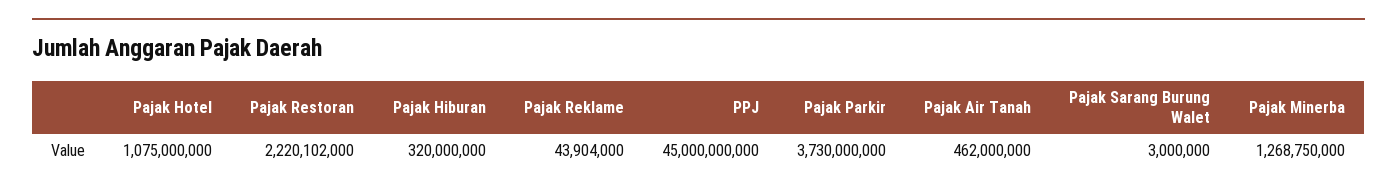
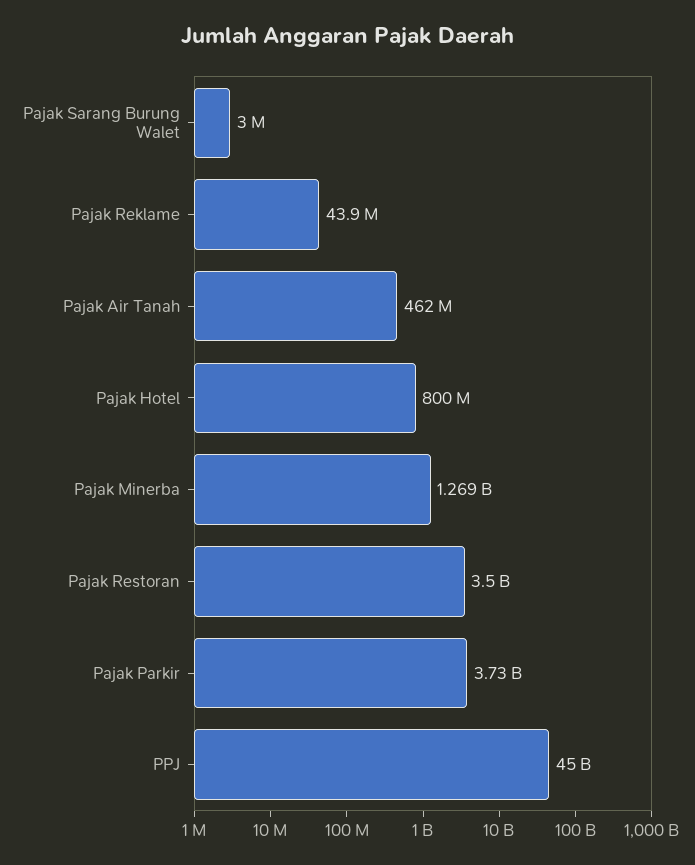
  {
-   "Pajak Hotel": 1075000000,
+   "Pajak Hotel": 800000000,
-   "Pajak Restoran": 2220102000,
+   "Pajak Restoran": 3500000000,
-   "Pajak Hiburan": 320000000,
    "Pajak Reklame": 43904000,
    "PPJ": 45000000000,
    "Pajak Parkir": 3730000000,
    "Pajak Air Tanah": 462000000,
    "Pajak Sarang Burung Walet": 3000000,
    "Pajak Minerba": 1268750000
  }

